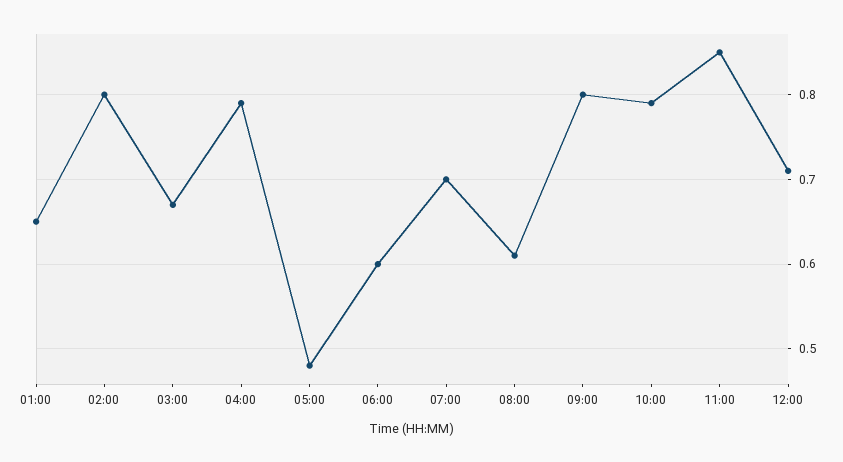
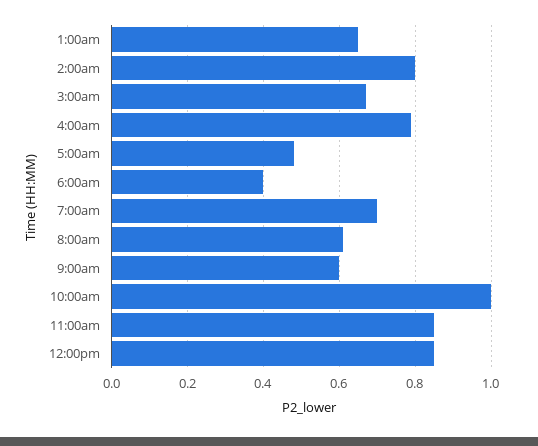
  {
    "01:00": 0.65,
    "02:00": 0.8,
    "03:00": 0.67,
    "04:00": 0.79,
    "05:00": 0.48,
-   "06:00": 0.6,
+   "06:00": 0.4,
    "07:00": 0.7,
    "08:00": 0.61,
-   "09:00": 0.8,
+   "09:00": 0.6,
-   "10:00": 0.79,
+   "10:00": 1,
    "11:00": 0.85,
-   "12:00": 0.71
+   "12:00": 0.85
  }

